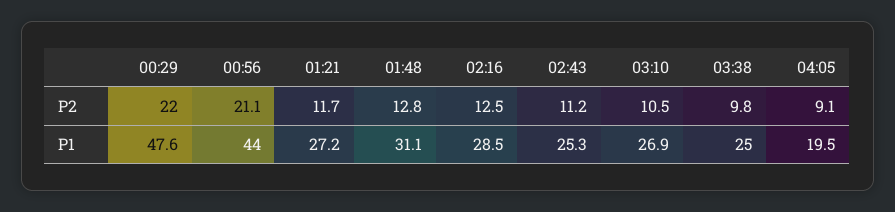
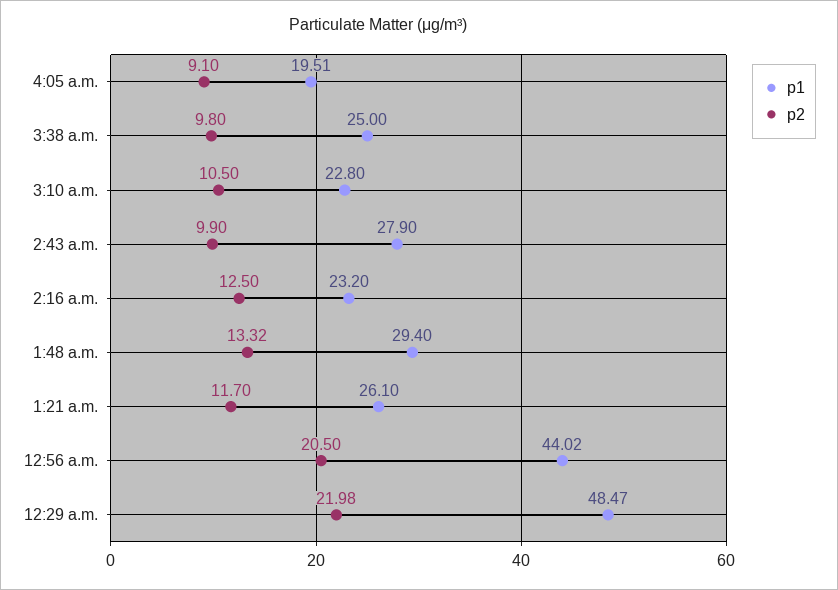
  {
    "P2": {
      "00:29": 21.98,
-     "00:56": 21.1,
+     "00:56": 20.5,
      "01:21": 11.7,
-     "01:48": 12.8,
+     "01:48": 13.32,
      "02:16": 12.5,
-     "02:43": 11.2,
+     "02:43": 9.9,
      "03:10": 10.5,
      "03:38": 9.8,
      "04:05": 9.1
    },
    "P1": {
-     "00:29": 47.6,
+     "00:29": 48.47,
      "00:56": 44.02,
-     "01:21": 27.2,
+     "01:21": 26.1,
-     "01:48": 31.1,
+     "01:48": 29.4,
-     "02:16": 28.5,
+     "02:16": 23.2,
-     "02:43": 25.3,
+     "02:43": 27.9,
-     "03:10": 26.9,
+     "03:10": 22.8,
      "03:38": 25,
      "04:05": 19.51
    }
  }

